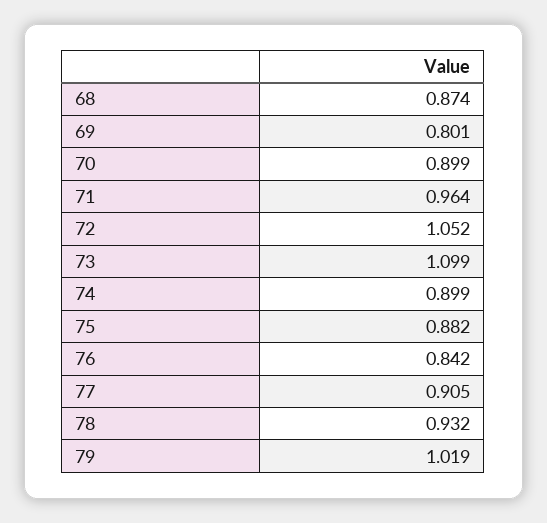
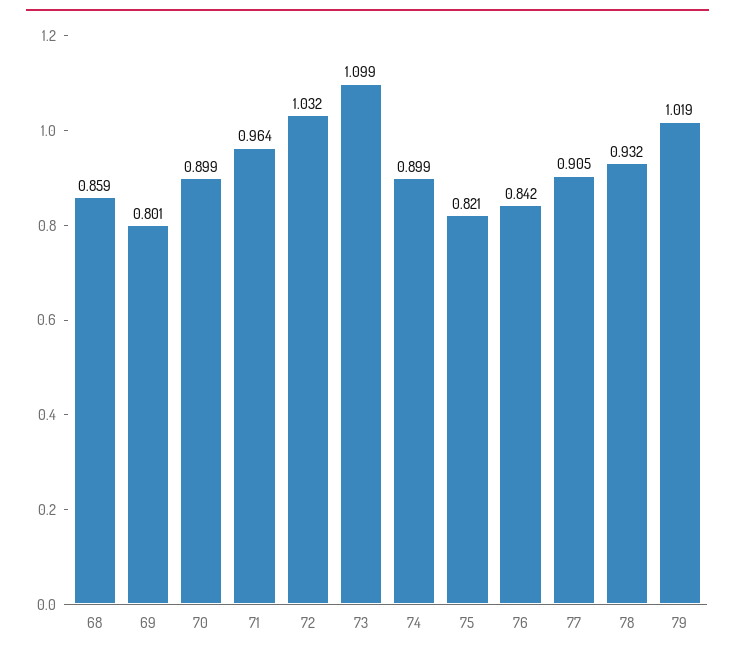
  {
-   "68": 0.874,
+   "68": 0.859,
    "69": 0.801,
    "70": 0.899,
    "71": 0.964,
-   "72": 1.052,
+   "72": 1.032,
    "73": 1.099,
    "74": 0.899,
-   "75": 0.882,
+   "75": 0.821,
    "76": 0.842,
    "77": 0.905,
    "78": 0.932,
    "79": 1.019
  }

